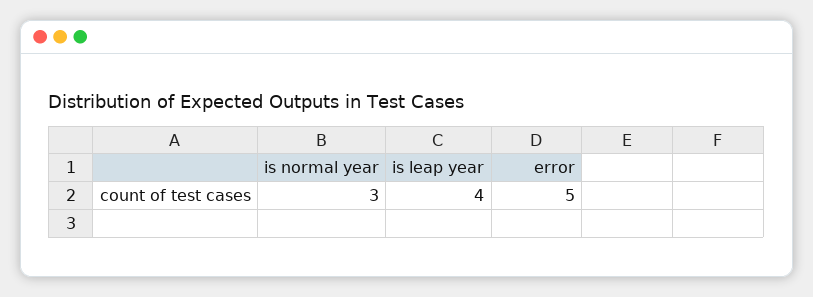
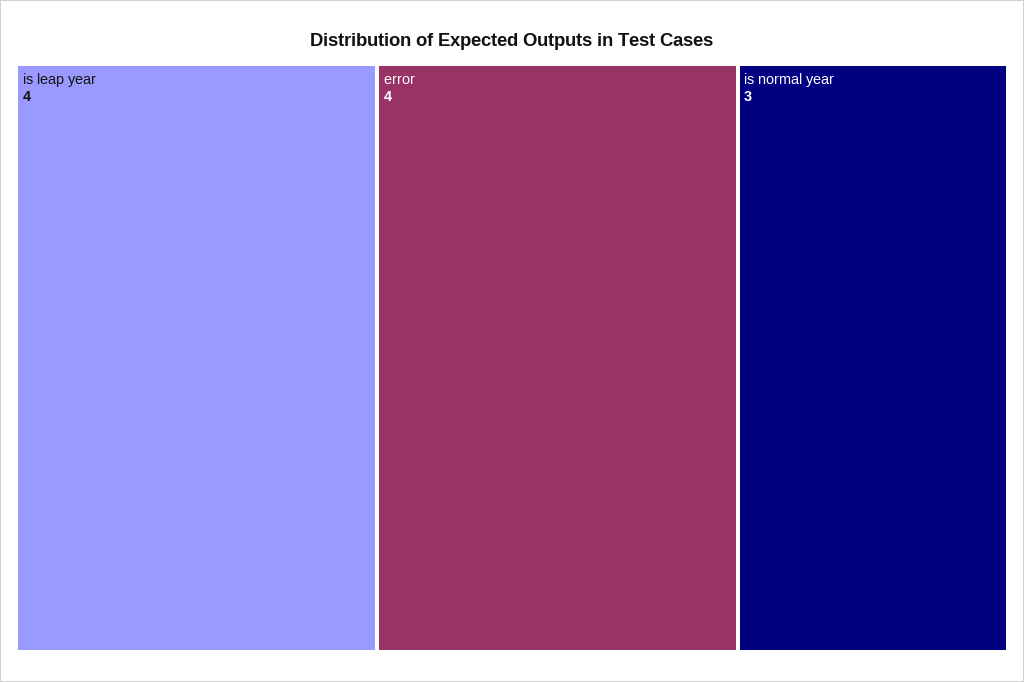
  {
    "is normal year": 3,
    "is leap year": 4,
-   "error": 5
+   "error": 4
  }

